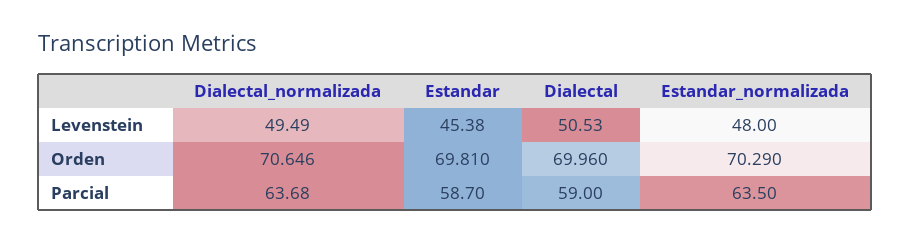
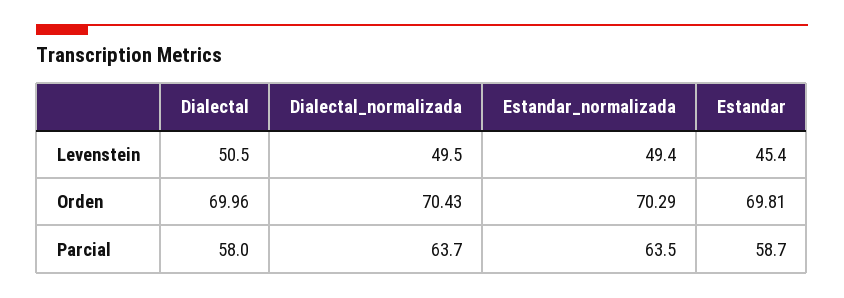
  {
    "Dialectal_normalizada": {
      "Levenstein": 49.49,
-     "Orden": 70.646,
+     "Orden": 70.43,
      "Parcial": 63.68
    },
    "Estandar": {
      "Levenstein": 45.38,
      "Orden": 69.81,
      "Parcial": 58.7
    },
    "Dialectal": {
      "Levenstein": 50.53,
      "Orden": 69.96,
-     "Parcial": 59
+     "Parcial": 58
    },
    "Estandar_normalizada": {
-     "Levenstein": 48,
+     "Levenstein": 49.4,
      "Orden": 70.29,
      "Parcial": 63.5
    }
  }

